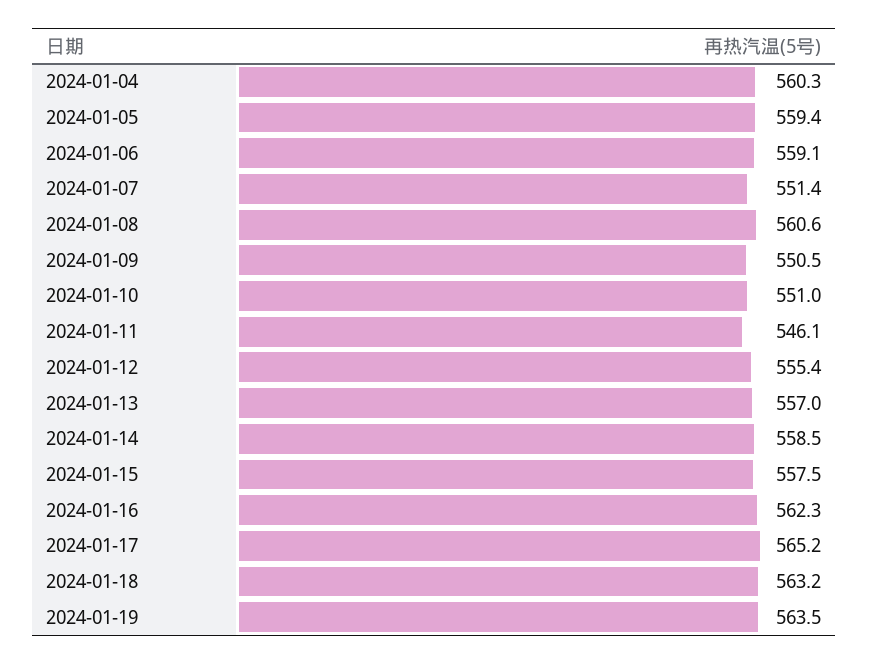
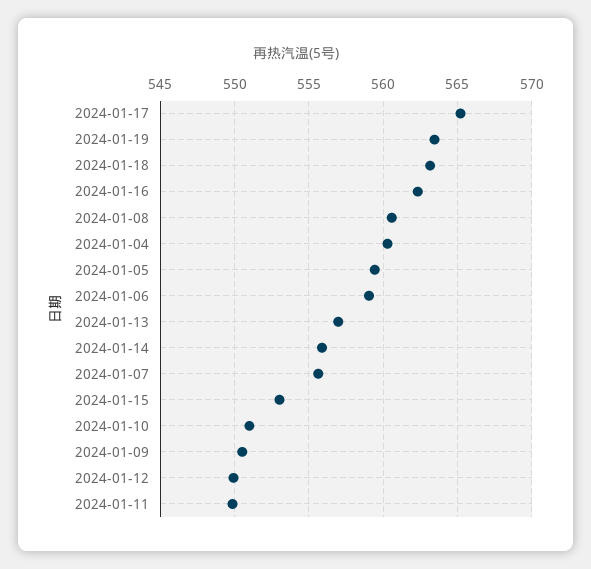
  {
    "2024-01-04": 560.3,
    "2024-01-05": 559.4,
    "2024-01-06": 559.1,
-   "2024-01-07": 551.4,
+   "2024-01-07": 555.5,
    "2024-01-08": 560.6,
    "2024-01-09": 550.5,
    "2024-01-10": 551,
-   "2024-01-11": 546.1,
+   "2024-01-11": 550,
-   "2024-01-12": 555.4,
+   "2024-01-12": 550,
    "2024-01-13": 557,
-   "2024-01-14": 558.5,
+   "2024-01-14": 556,
-   "2024-01-15": 557.5,
+   "2024-01-15": 553,
    "2024-01-16": 562.3,
    "2024-01-17": 565.2,
    "2024-01-18": 563.2,
    "2024-01-19": 563.5
  }

